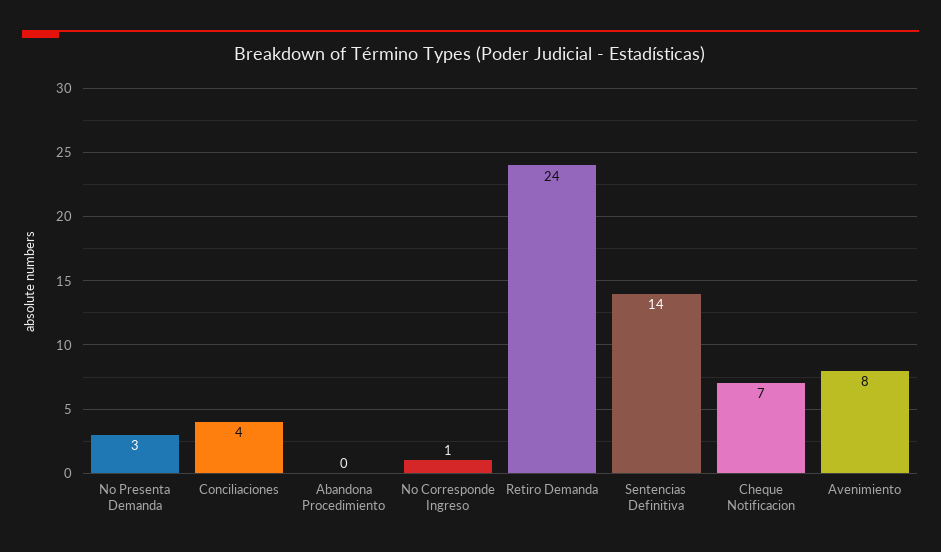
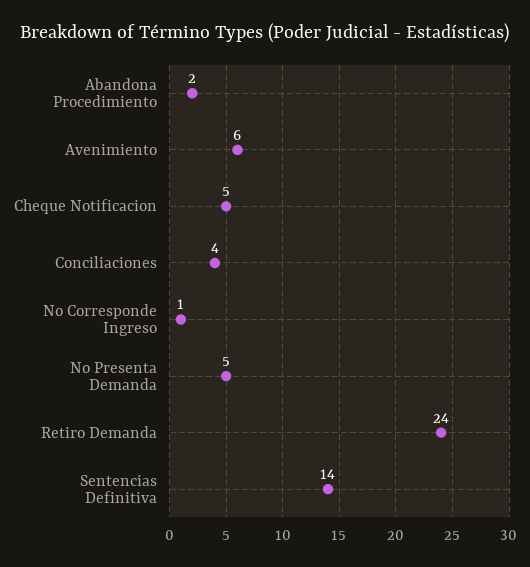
  {
-   "No Presenta Demanda": 3,
+   "No Presenta Demanda": 5,
    "Conciliaciones": 4,
-   "Abandona Procedimiento": 0,
+   "Abandona Procedimiento": 2,
    "No Corresponde Ingreso": 1,
    "Retiro Demanda": 24,
    "Sentencias Definitiva": 14,
-   "Cheque Notificacion": 7,
+   "Cheque Notificacion": 5,
-   "Avenimiento": 8
+   "Avenimiento": 6
  }

